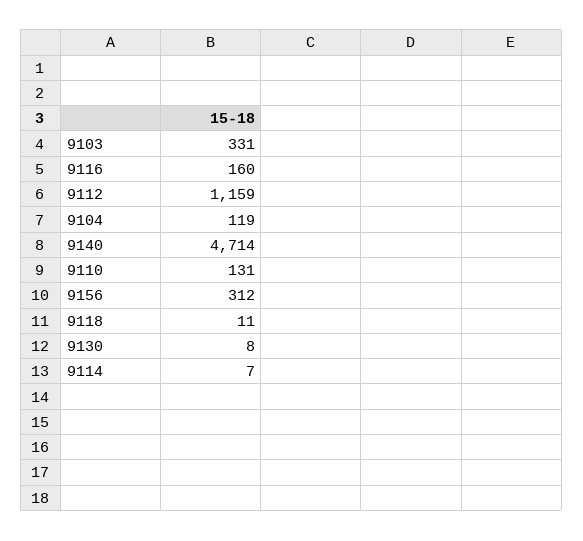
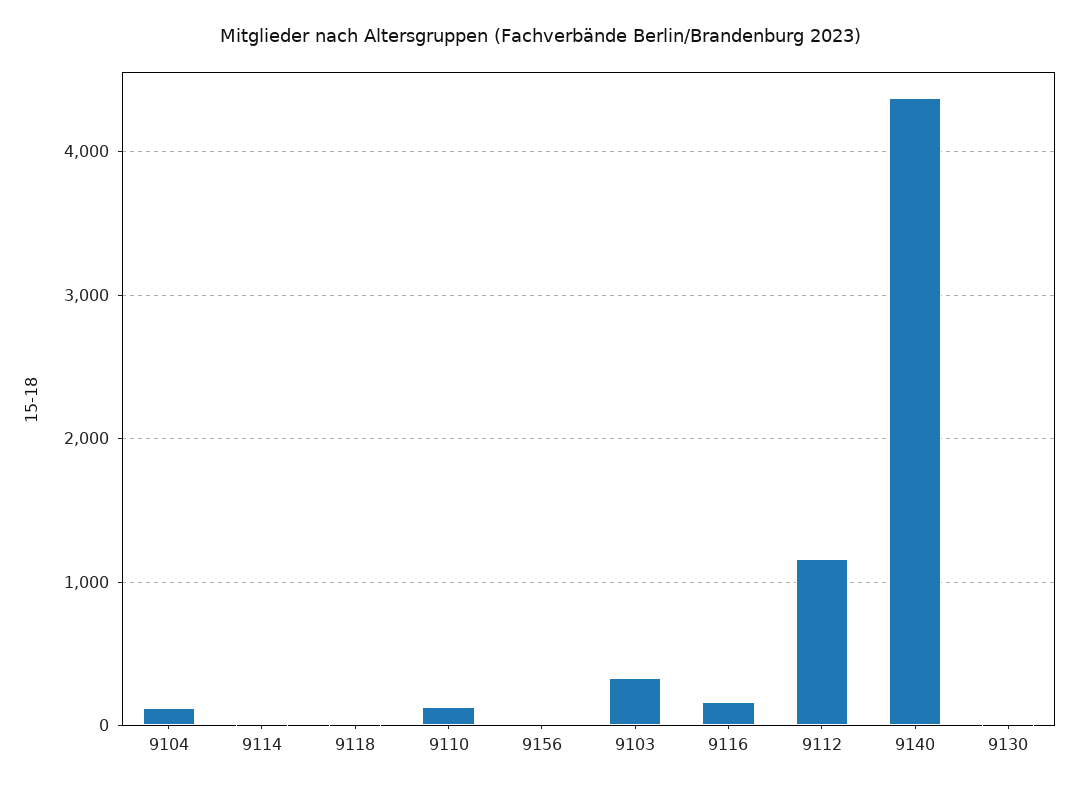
  {
    "9103": 331,
    "9116": 160,
    "9112": 1159,
    "9104": 119,
-   "9140": 4714,
+   "9140": 4400,
    "9110": 131,
-   "9156": 312,
+   "9156": 0,
    "9118": 11,
    "9130": 8,
    "9114": 7
  }

